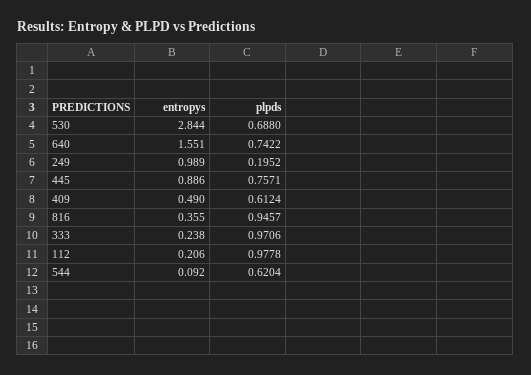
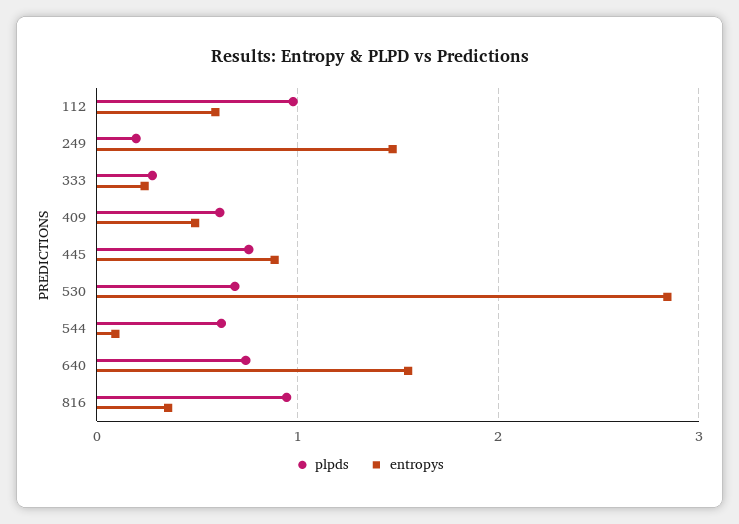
  {
    "entropys": {
      "530": 2.844,
      "640": 1.551,
-     "249": 0.989,
+     "249": 1.5,
      "445": 0.886,
      "409": 0.49,
      "816": 0.355,
      "333": 0.238,
-     "112": 0.206,
+     "112": 0.6,
      "544": 0.092
    },
    "plpds": {
      "530": 0.688,
      "640": 0.7422,
      "249": 0.1952,
      "445": 0.7571,
      "409": 0.6124,
      "816": 0.9457,
-     "333": 0.9706,
+     "333": 0.3,
      "112": 0.9778,
      "544": 0.6204
    }
  }

